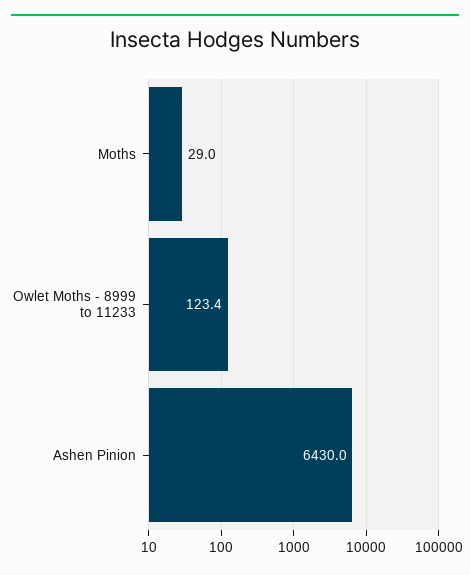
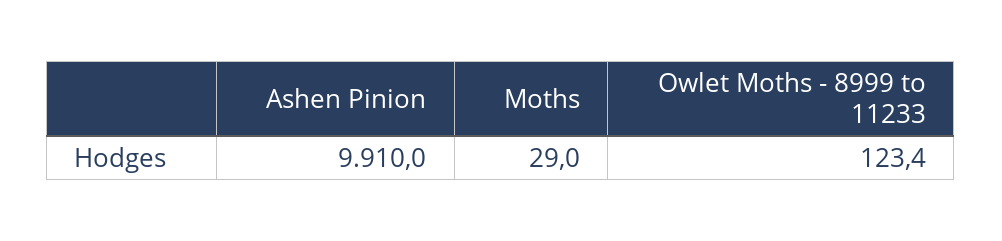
  {
    "Moths": 29,
    "Owlet Moths - 8999 to 11233": 123.4,
-   "Ashen Pinion": 6430
+   "Ashen Pinion": 9910
  }

